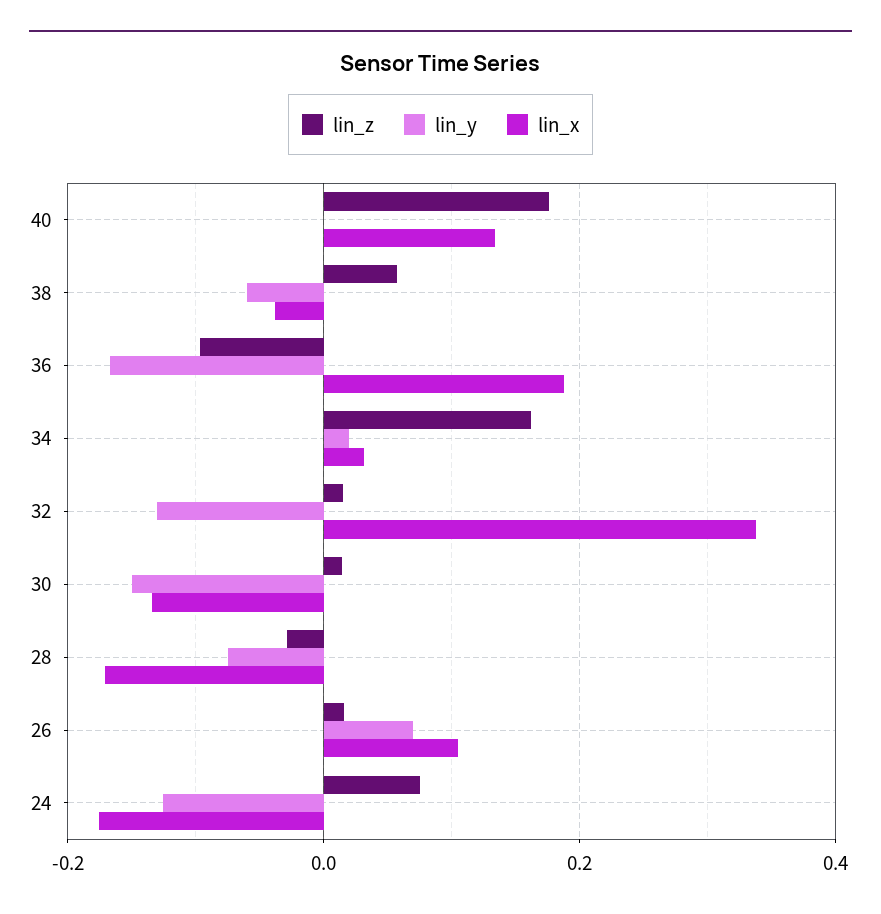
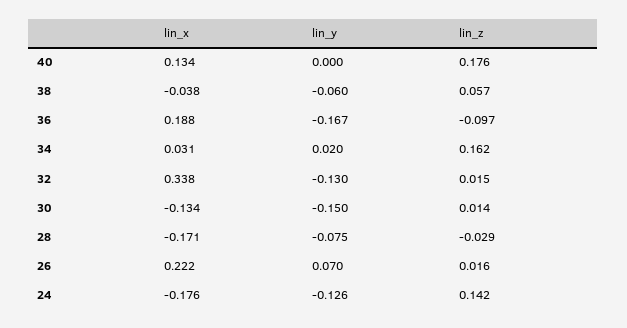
  {
    "lin_z": {
      "40": 0.176,
      "38": 0.057,
      "36": -0.097,
      "34": 0.162,
      "32": 0.015,
      "30": 0.014,
      "28": -0.029,
      "26": 0.016,
-     "24": 0.08
+     "24": 0.142
    },
    "lin_y": {
      "40": 0,
      "38": -0.06,
      "36": -0.167,
      "34": 0.02,
      "32": -0.13,
      "30": -0.15,
      "28": -0.075,
      "26": 0.07,
      "24": -0.126
    },
    "lin_x": {
      "40": 0.134,
      "38": -0.038,
      "36": 0.188,
      "34": 0.031,
      "32": 0.338,
      "30": -0.134,
      "28": -0.171,
-     "26": 0.1,
+     "26": 0.222,
      "24": -0.176
    }
  }

